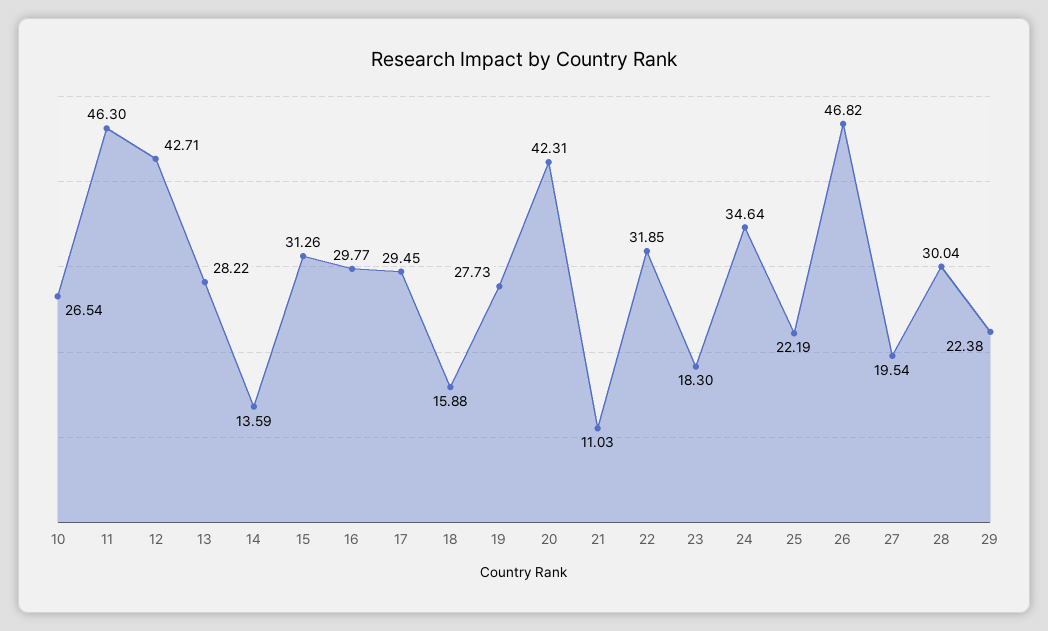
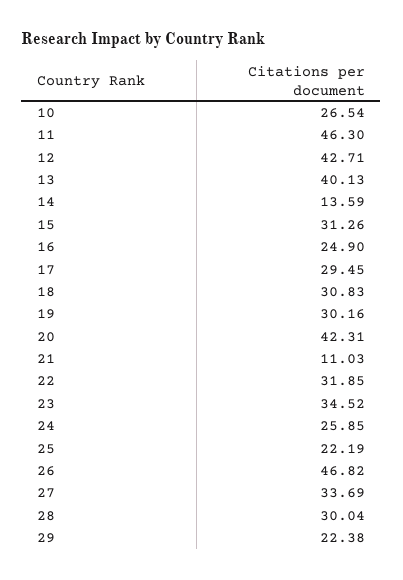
  {
    "10": 26.54,
    "11": 46.3,
    "12": 42.71,
-   "13": 28.22,
+   "13": 40.13,
    "14": 13.59,
    "15": 31.26,
-   "16": 29.77,
+   "16": 24.9,
    "17": 29.45,
-   "18": 15.88,
+   "18": 30.83,
-   "19": 27.73,
+   "19": 30.16,
    "20": 42.31,
    "21": 11.03,
    "22": 31.85,
-   "23": 18.3,
+   "23": 34.52,
-   "24": 34.64,
+   "24": 25.85,
    "25": 22.19,
    "26": 46.82,
-   "27": 19.54,
+   "27": 33.69,
    "28": 30.04,
    "29": 22.38
  }

